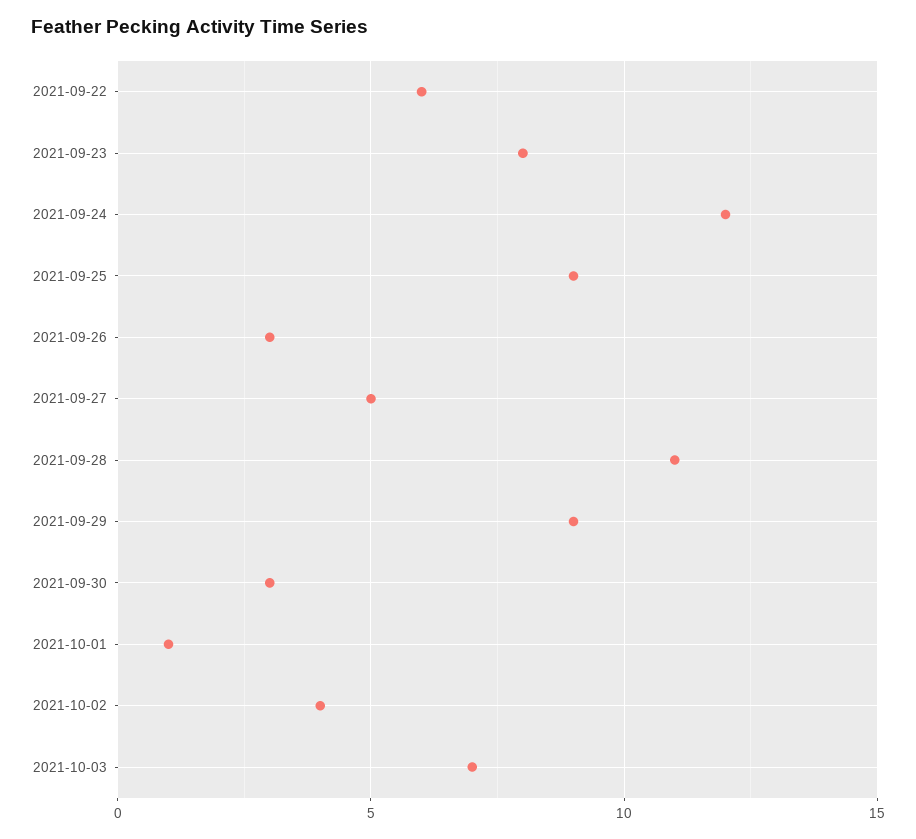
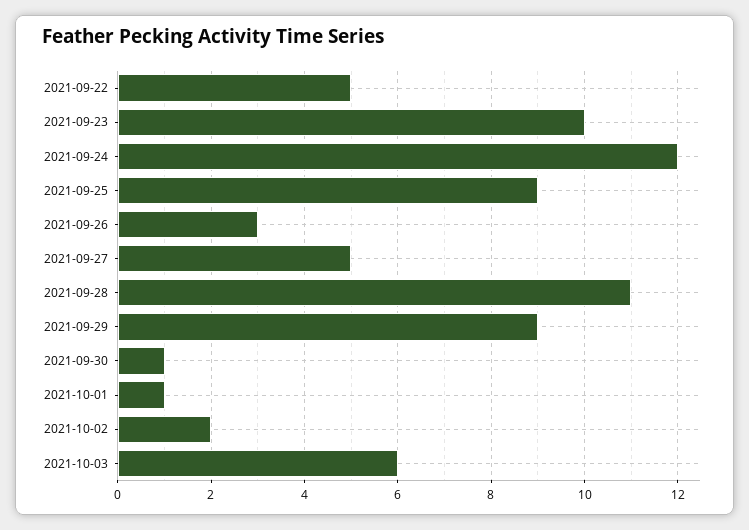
  {
-   "2021-09-22": 6,
+   "2021-09-22": 5,
-   "2021-09-23": 8,
+   "2021-09-23": 10,
    "2021-09-24": 12,
    "2021-09-25": 9,
    "2021-09-26": 3,
    "2021-09-27": 5,
    "2021-09-28": 11,
    "2021-09-29": 9,
-   "2021-09-30": 3,
+   "2021-09-30": 1,
    "2021-10-01": 1,
-   "2021-10-02": 4,
+   "2021-10-02": 2,
-   "2021-10-03": 7
+   "2021-10-03": 6
  }

